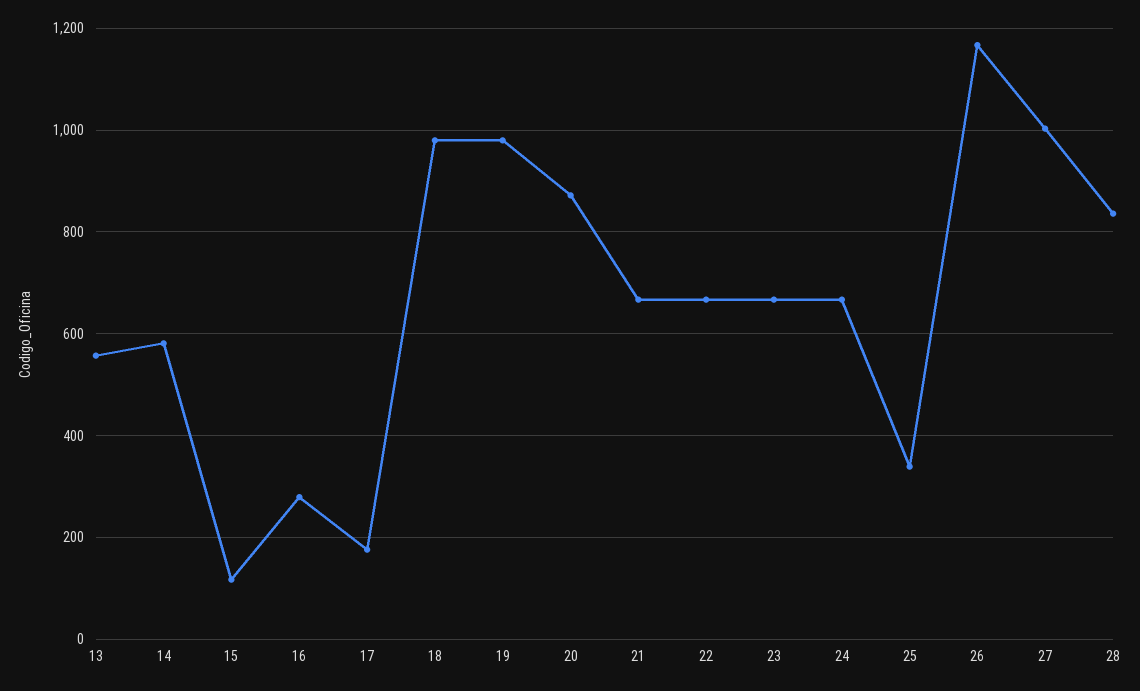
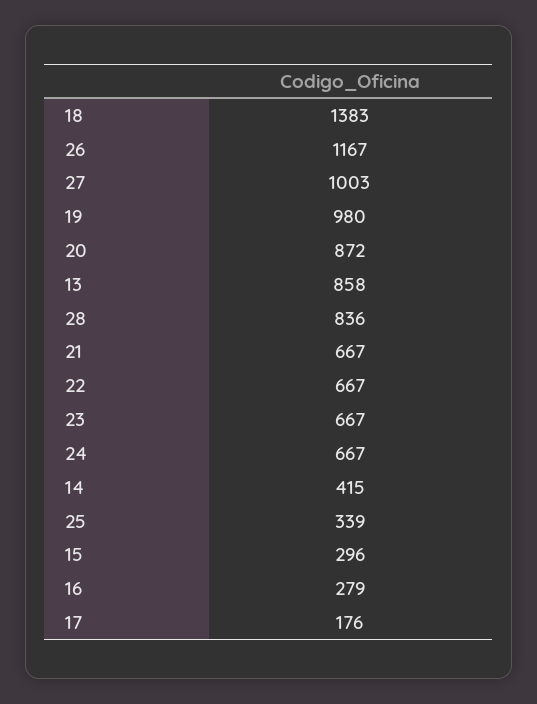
  {
-   "13": 560,
+   "13": 858,
-   "14": 580,
+   "14": 415,
-   "15": 120,
+   "15": 296,
    "16": 279,
    "17": 176,
-   "18": 980,
+   "18": 1383,
    "19": 980,
    "20": 872,
    "21": 667,
    "22": 667,
    "23": 667,
    "24": 667,
    "25": 339,
    "26": 1167,
    "27": 1003,
    "28": 836
  }

